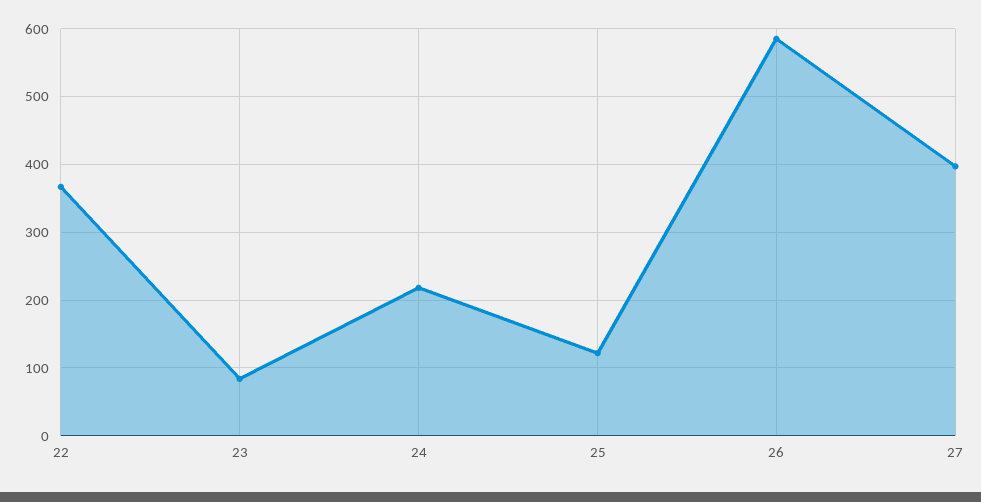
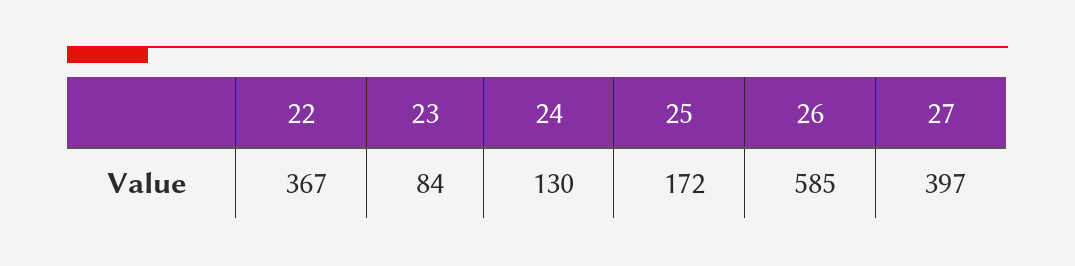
  {
    "22": 367,
    "23": 84,
-   "24": 220,
+   "24": 130,
-   "25": 120,
+   "25": 172,
    "26": 585,
    "27": 397
  }

